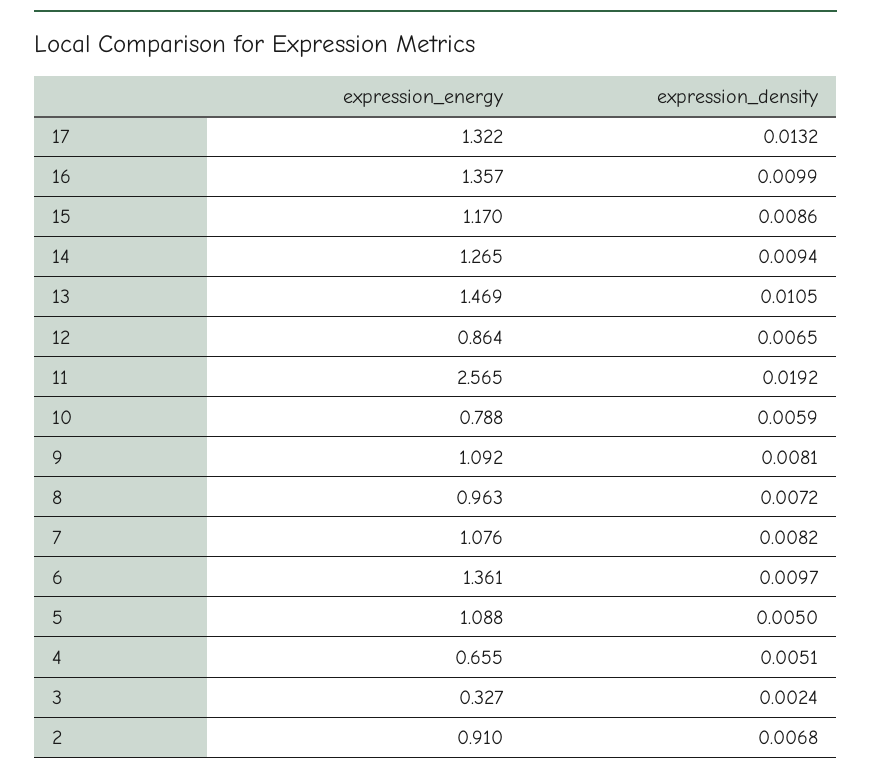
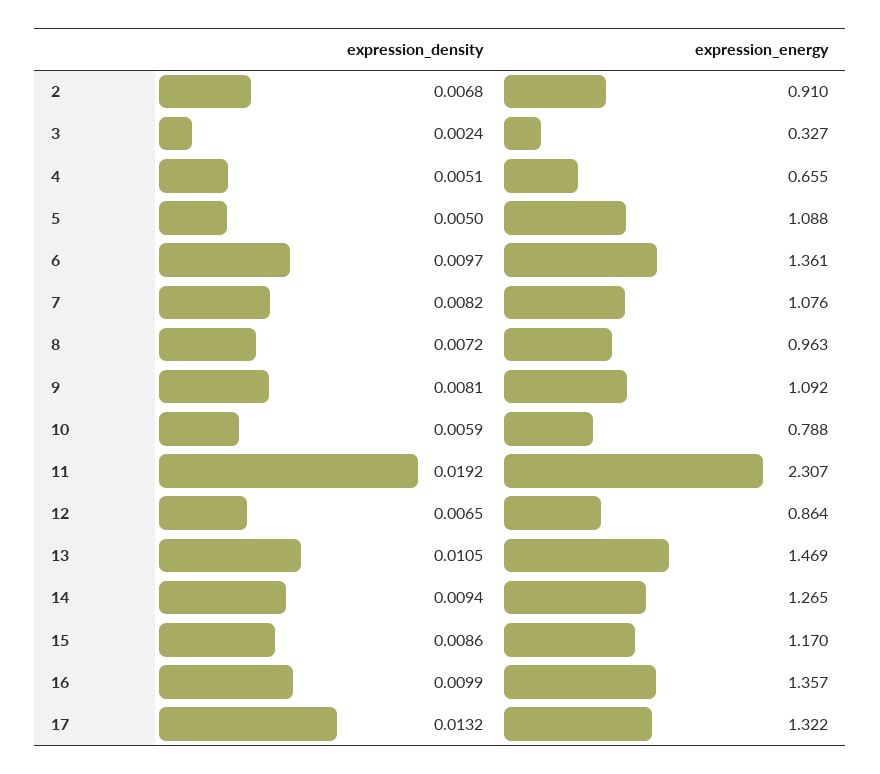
  {
    "expression_energy": {
      "17": 1.322,
      "16": 1.357,
      "15": 1.17,
      "14": 1.265,
      "13": 1.469,
      "12": 0.864,
-     "11": 2.565,
+     "11": 2.307,
      "10": 0.788,
      "9": 1.092,
      "8": 0.963,
      "7": 1.076,
      "6": 1.361,
      "5": 1.088,
      "4": 0.655,
      "3": 0.327,
      "2": 0.91
    },
    "expression_density": {
      "17": 0.0132,
      "16": 0.0099,
      "15": 0.0086,
      "14": 0.0094,
      "13": 0.0105,
      "12": 0.0065,
      "11": 0.0192,
      "10": 0.0059,
      "9": 0.0081,
      "8": 0.0072,
      "7": 0.0082,
      "6": 0.0097,
      "5": 0.005,
      "4": 0.0051,
      "3": 0.0024,
      "2": 0.0068
    }
  }

